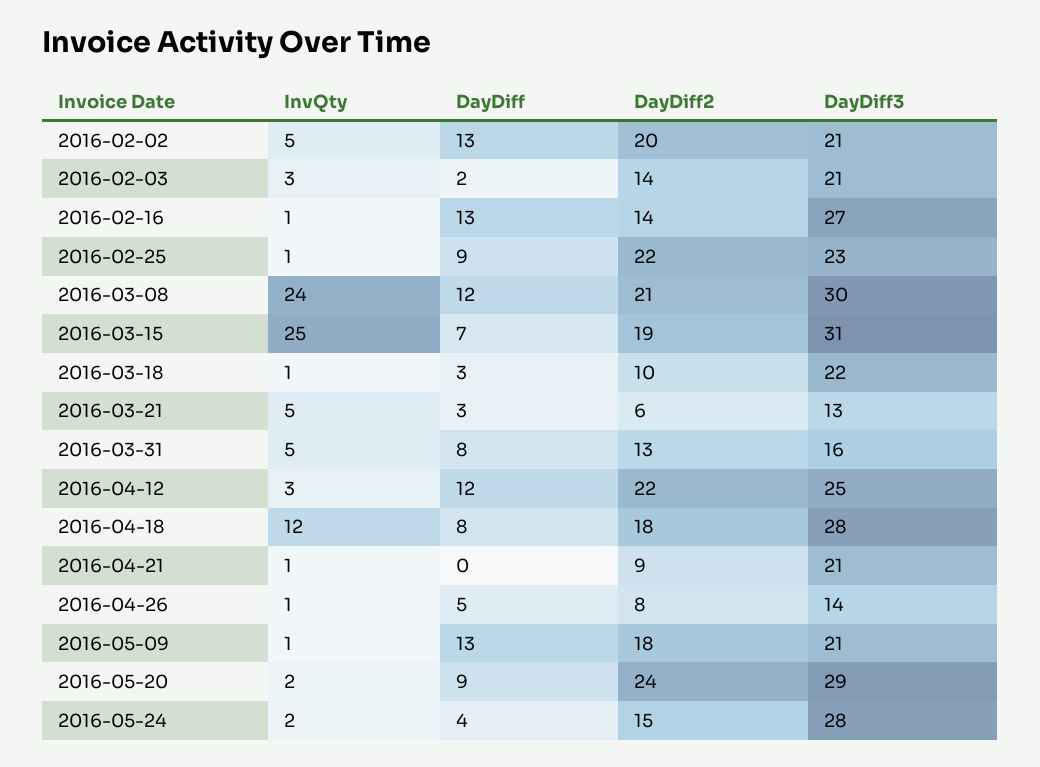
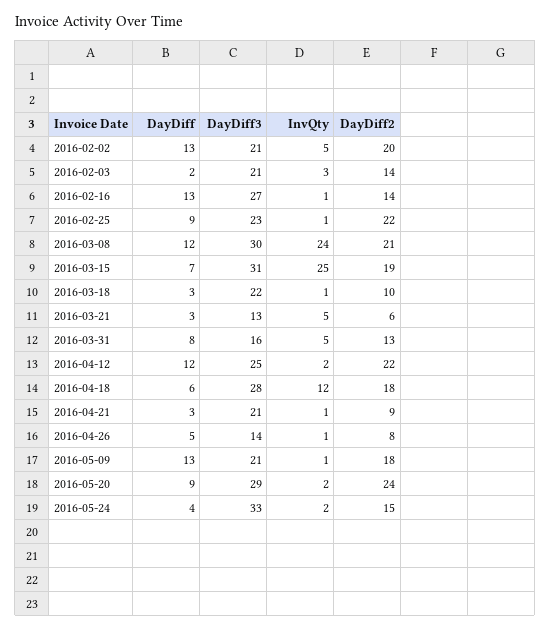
  {
    "InvQty": {
      "2016-02-02": 5,
      "2016-02-03": 3,
      "2016-02-16": 1,
      "2016-02-25": 1,
      "2016-03-08": 24,
      "2016-03-15": 25,
      "2016-03-18": 1,
      "2016-03-21": 5,
      "2016-03-31": 5,
-     "2016-04-12": 3,
+     "2016-04-12": 2,
      "2016-04-18": 12,
      "2016-04-21": 1,
      "2016-04-26": 1,
      "2016-05-09": 1,
      "2016-05-20": 2,
      "2016-05-24": 2
    },
    "DayDiff": {
      "2016-02-02": 13,
      "2016-02-03": 2,
      "2016-02-16": 13,
      "2016-02-25": 9,
      "2016-03-08": 12,
      "2016-03-15": 7,
      "2016-03-18": 3,
      "2016-03-21": 3,
      "2016-03-31": 8,
      "2016-04-12": 12,
-     "2016-04-18": 8,
+     "2016-04-18": 6,
-     "2016-04-21": 0,
+     "2016-04-21": 3,
      "2016-04-26": 5,
      "2016-05-09": 13,
      "2016-05-20": 9,
      "2016-05-24": 4
    },
    "DayDiff2": {
      "2016-02-02": 20,
      "2016-02-03": 14,
      "2016-02-16": 14,
      "2016-02-25": 22,
      "2016-03-08": 21,
      "2016-03-15": 19,
      "2016-03-18": 10,
      "2016-03-21": 6,
      "2016-03-31": 13,
      "2016-04-12": 22,
      "2016-04-18": 18,
      "2016-04-21": 9,
      "2016-04-26": 8,
      "2016-05-09": 18,
      "2016-05-20": 24,
      "2016-05-24": 15
    },
    "DayDiff3": {
      "2016-02-02": 21,
      "2016-02-03": 21,
      "2016-02-16": 27,
      "2016-02-25": 23,
      "2016-03-08": 30,
      "2016-03-15": 31,
      "2016-03-18": 22,
      "2016-03-21": 13,
      "2016-03-31": 16,
      "2016-04-12": 25,
      "2016-04-18": 28,
      "2016-04-21": 21,
      "2016-04-26": 14,
      "2016-05-09": 21,
      "2016-05-20": 29,
-     "2016-05-24": 28
+     "2016-05-24": 33
    }
  }

